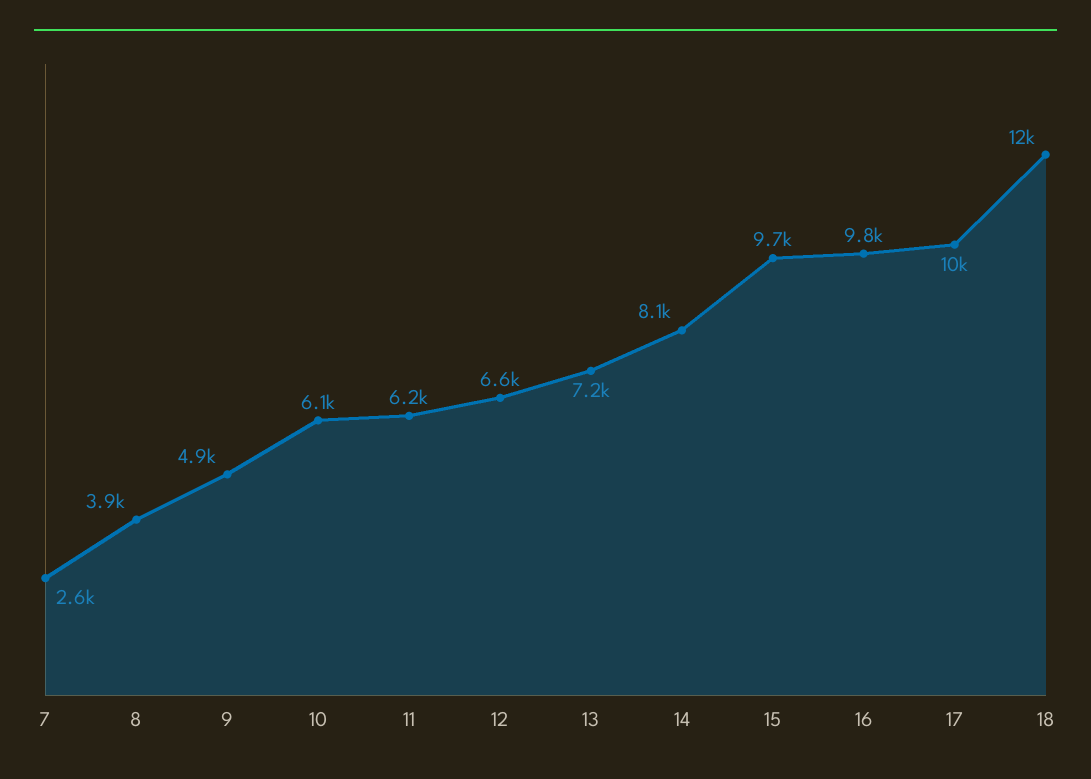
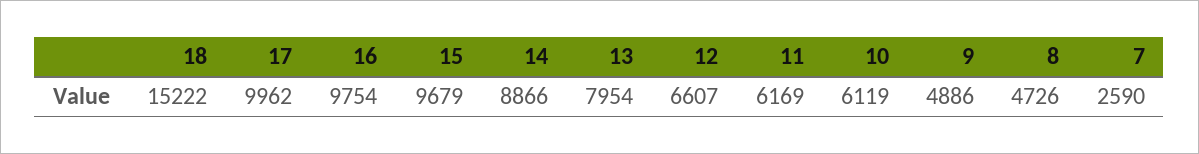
  {
    "7": 2590,
-   "8": 3900,
+   "8": 4726,
    "9": 4886,
    "10": 6119,
    "11": 6169,
    "12": 6607,
-   "13": 7200,
+   "13": 7954,
-   "14": 8100,
+   "14": 8866,
    "15": 9679,
    "16": 9754,
    "17": 9962,
-   "18": 12000
+   "18": 15222
  }

